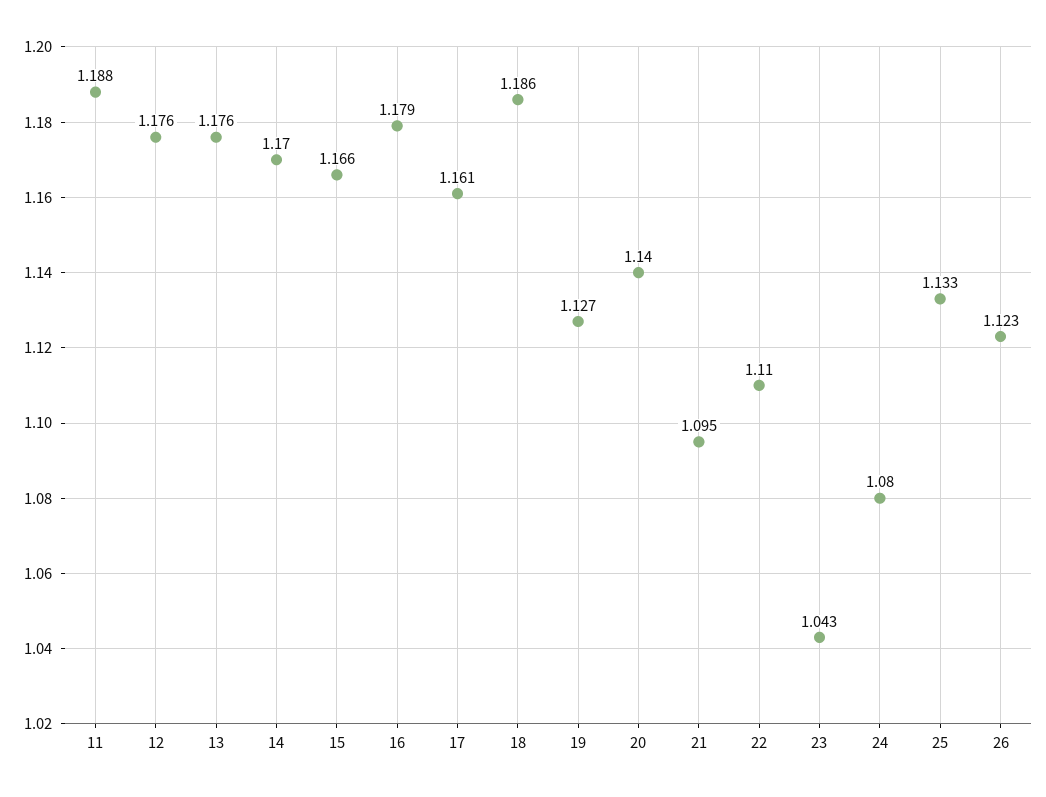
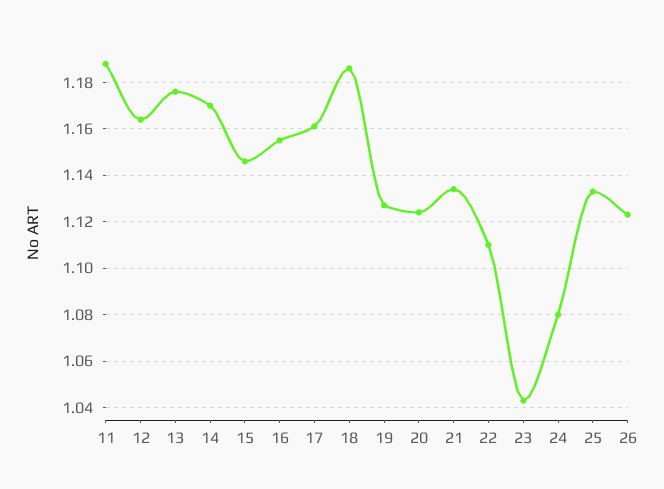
  {
    "11": 1.188,
-   "12": 1.176,
+   "12": 1.165,
    "13": 1.176,
    "14": 1.17,
-   "15": 1.166,
+   "15": 1.145,
-   "16": 1.179,
+   "16": 1.155,
    "17": 1.161,
    "18": 1.186,
    "19": 1.127,
-   "20": 1.14,
+   "20": 1.125,
-   "21": 1.095,
+   "21": 1.135,
    "22": 1.11,
    "23": 1.043,
    "24": 1.08,
    "25": 1.133,
    "26": 1.123
  }

